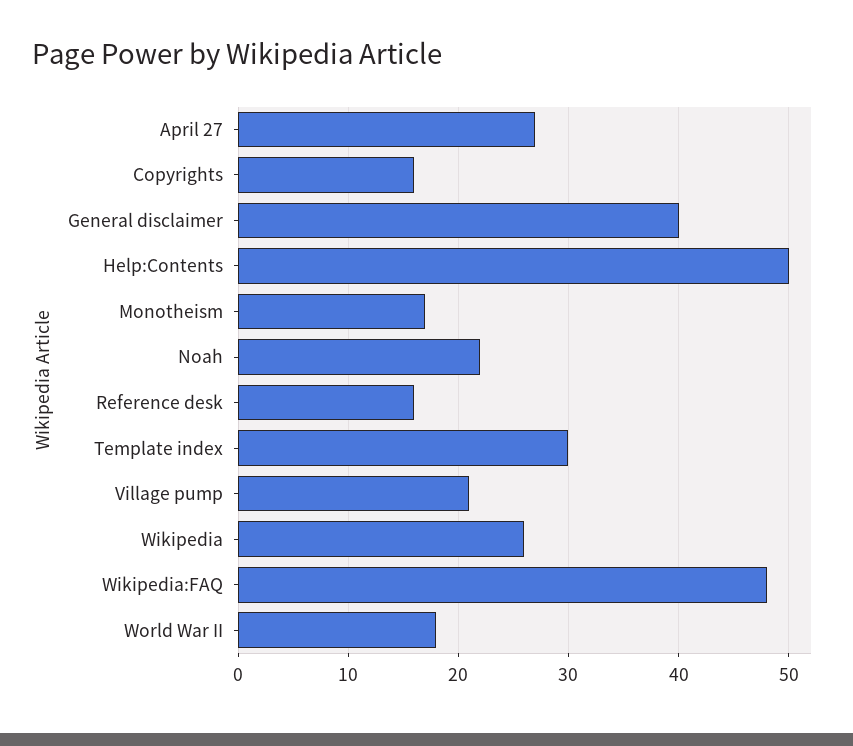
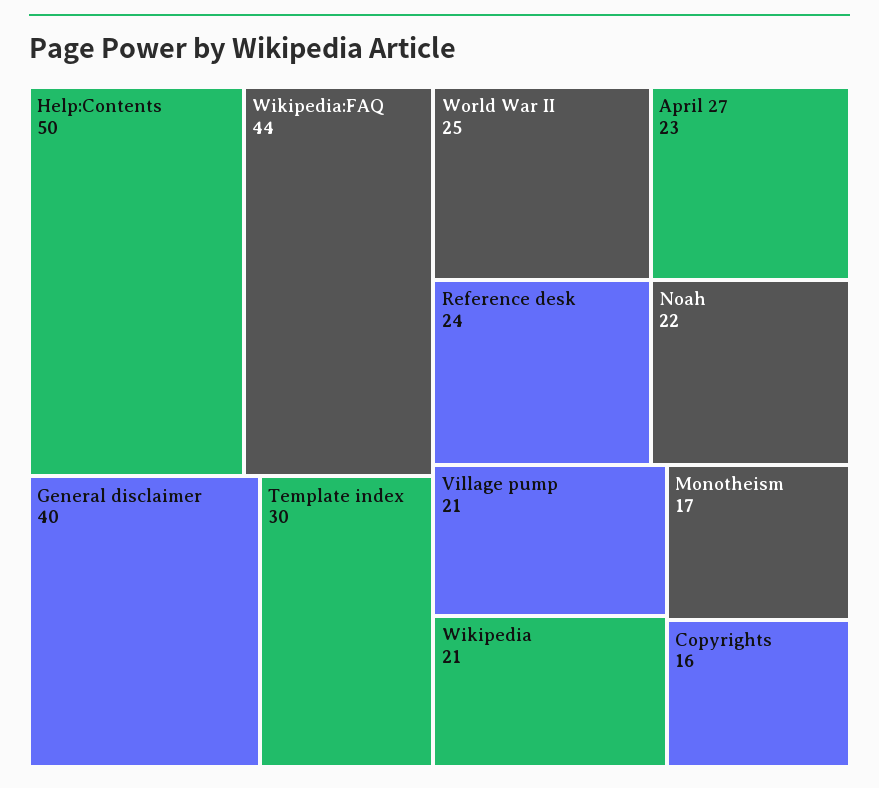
  {
-   "April 27": 27,
+   "April 27": 23,
    "Copyrights": 16,
    "General disclaimer": 40,
    "Help:Contents": 50,
    "Monotheism": 17,
    "Noah": 22,
-   "Reference desk": 16,
+   "Reference desk": 24,
    "Template index": 30,
    "Village pump": 21,
-   "Wikipedia": 26,
+   "Wikipedia": 21,
-   "Wikipedia:FAQ": 48,
+   "Wikipedia:FAQ": 44,
-   "World War II": 18
+   "World War II": 25
  }

